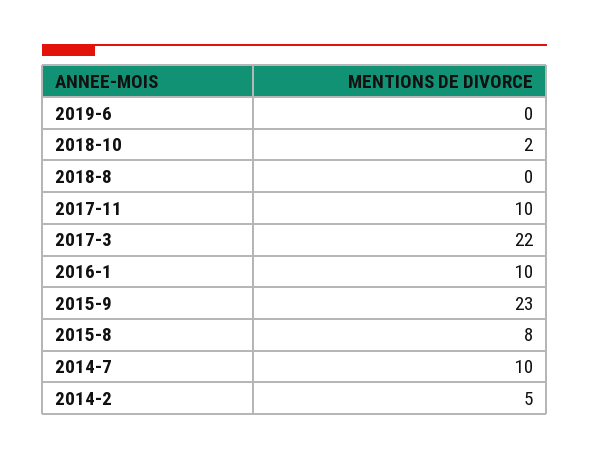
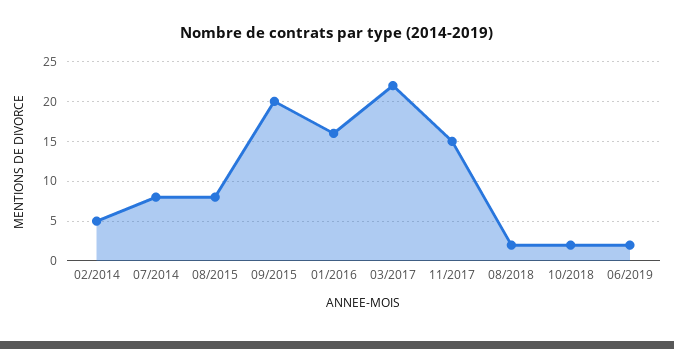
  {
-   "2019-6": 0,
+   "2019-6": 2,
    "2018-10": 2,
-   "2018-8": 0,
+   "2018-8": 2,
-   "2017-11": 10,
+   "2017-11": 15,
    "2017-3": 22,
-   "2016-1": 10,
+   "2016-1": 16,
-   "2015-9": 23,
+   "2015-9": 20,
    "2015-8": 8,
-   "2014-7": 10,
+   "2014-7": 8,
    "2014-2": 5
  }

